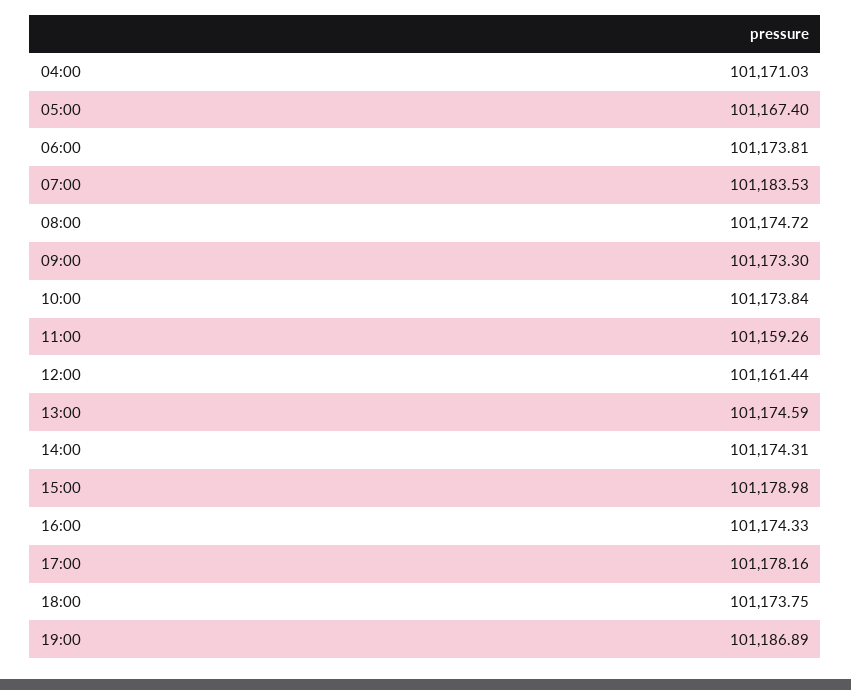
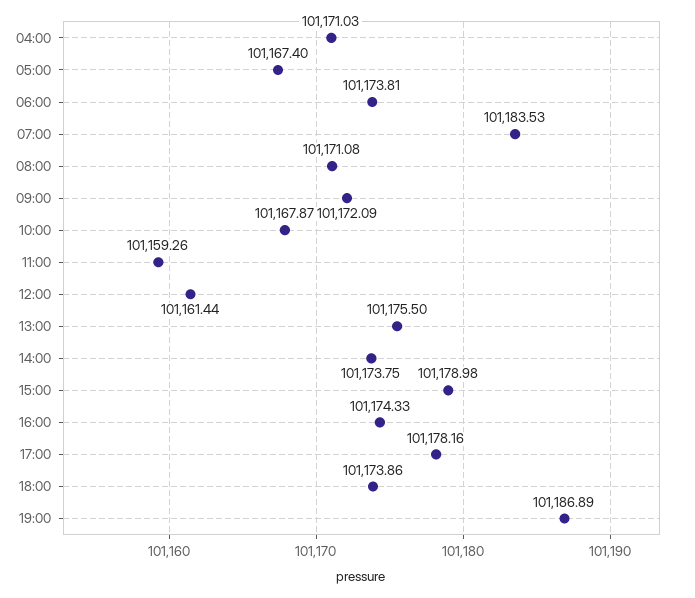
  {
    "04:00": 101171.03,
    "05:00": 101167.4,
    "06:00": 101173.81,
    "07:00": 101183.53,
-   "08:00": 101174.72,
+   "08:00": 101171.08,
-   "09:00": 101173.3,
+   "09:00": 101172.09,
-   "10:00": 101173.84,
+   "10:00": 101167.87,
    "11:00": 101159.26,
    "12:00": 101161.44,
-   "13:00": 101174.59,
+   "13:00": 101175.5,
-   "14:00": 101174.31,
+   "14:00": 101173.75,
    "15:00": 101178.98,
    "16:00": 101174.33,
    "17:00": 101178.16,
-   "18:00": 101173.75,
+   "18:00": 101173.86,
    "19:00": 101186.89
  }

